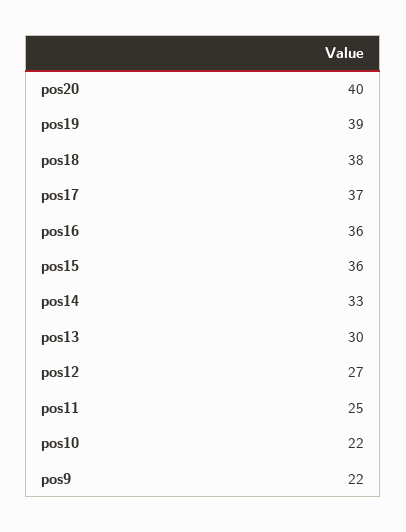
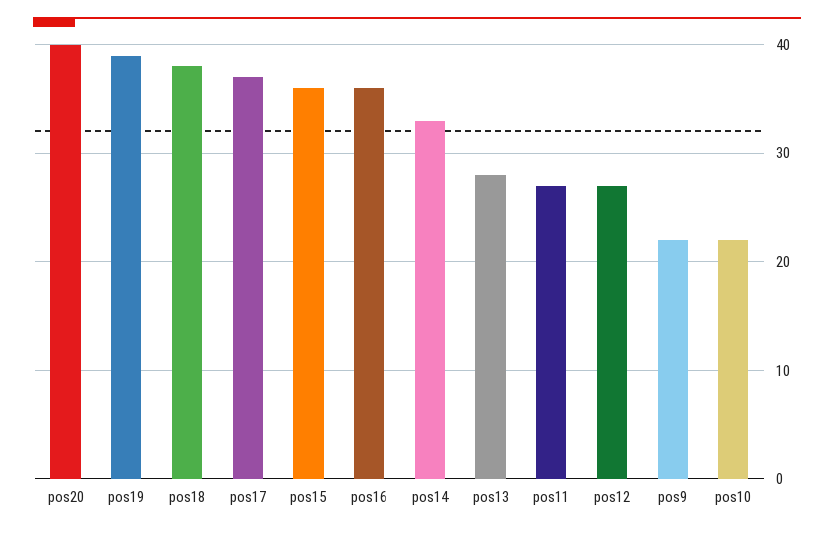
  {
    "pos20": 40,
    "pos19": 39,
    "pos18": 38,
    "pos17": 37,
    "pos16": 36,
    "pos15": 36,
    "pos14": 33,
-   "pos13": 30,
+   "pos13": 28,
    "pos12": 27,
-   "pos11": 25,
+   "pos11": 27,
    "pos10": 22,
    "pos9": 22
  }

